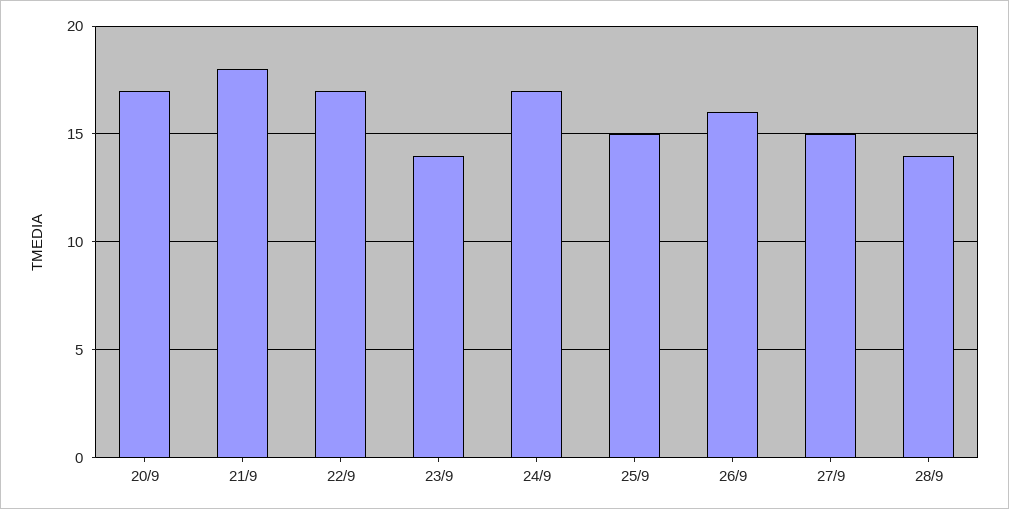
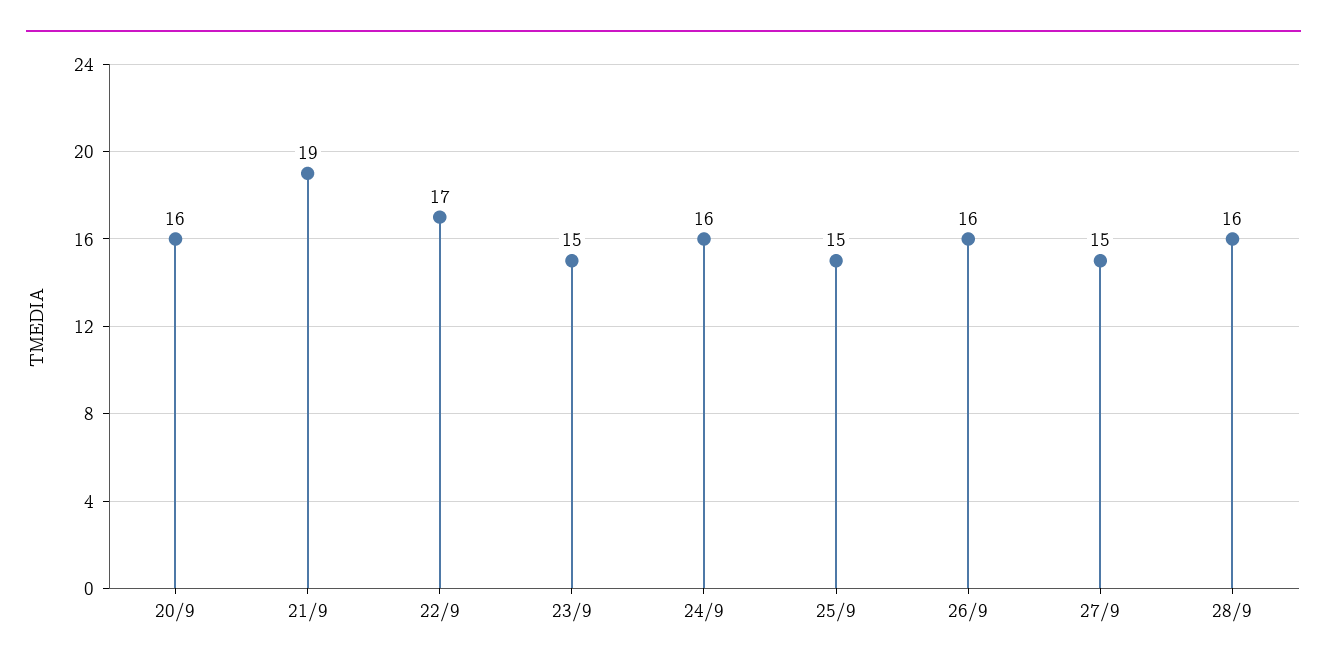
  {
-   "20/9": 17,
+   "20/9": 16,
-   "21/9": 18,
+   "21/9": 19,
    "22/9": 17,
-   "23/9": 14,
+   "23/9": 15,
-   "24/9": 17,
+   "24/9": 16,
    "25/9": 15,
    "26/9": 16,
    "27/9": 15,
-   "28/9": 14
+   "28/9": 16
  }

